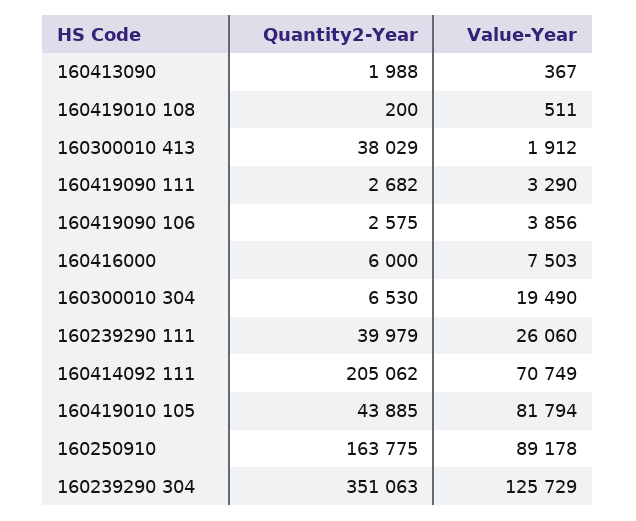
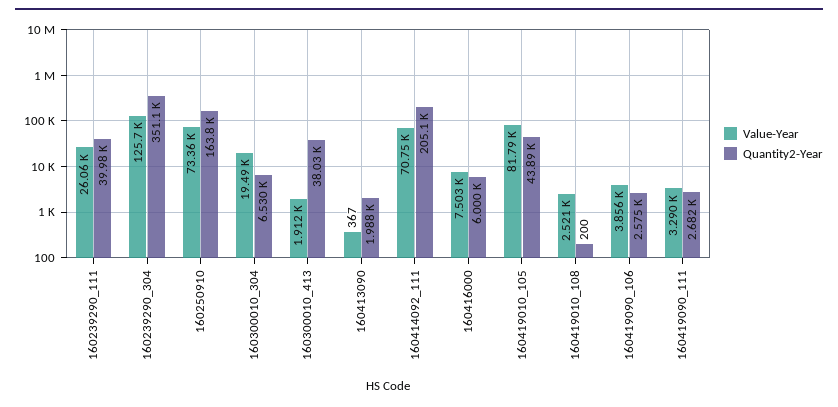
  {
    "Quantity2-Year": {
      "160413090": 1988,
      "160419010 108": 200,
      "160300010 413": 38029,
      "160419090 111": 2682,
      "160419090 106": 2575,
      "160416000": 6000,
      "160300010 304": 6530,
      "160239290 111": 39979,
      "160414092 111": 205062,
      "160419010 105": 43885,
      "160250910": 163775,
      "160239290 304": 351063
    },
    "Value-Year": {
      "160413090": 367,
-     "160419010 108": 511,
+     "160419010 108": 2521,
      "160300010 413": 1912,
      "160419090 111": 3290,
      "160419090 106": 3856,
      "160416000": 7503,
      "160300010 304": 19490,
      "160239290 111": 26060,
      "160414092 111": 70749,
      "160419010 105": 81794,
-     "160250910": 89178,
+     "160250910": 73360,
      "160239290 304": 125729
    }
  }

